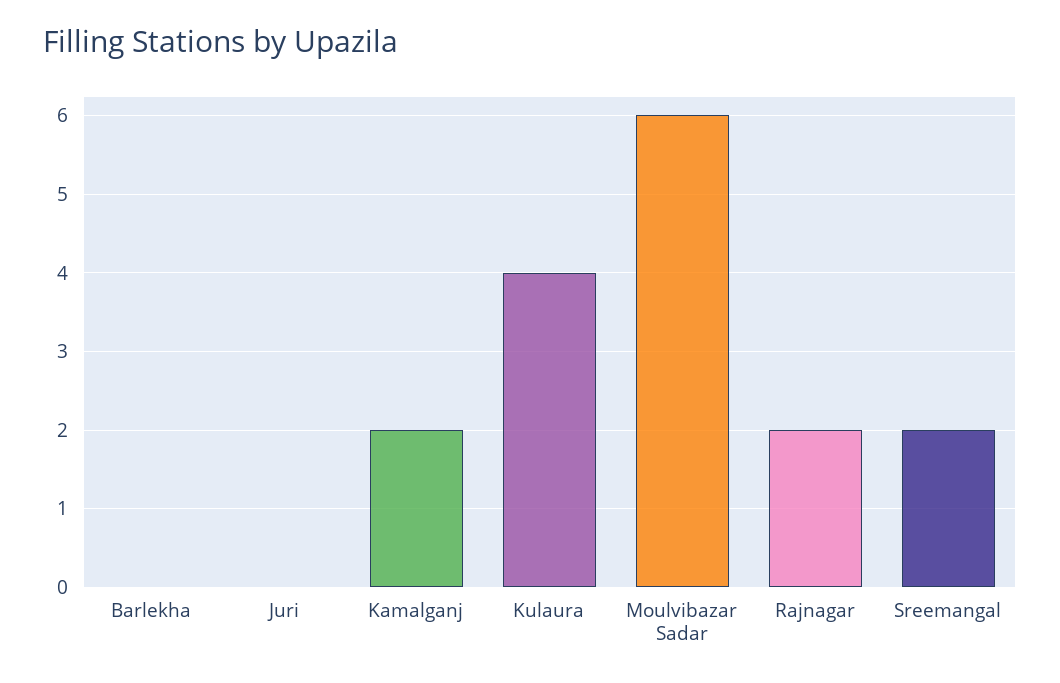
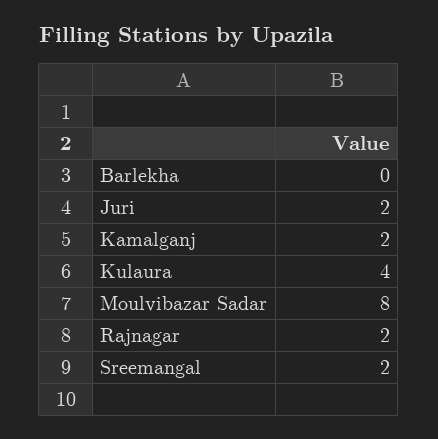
  {
    "Barlekha": 0,
-   "Juri": 0,
+   "Juri": 2,
    "Kamalganj": 2,
    "Kulaura": 4,
-   "Moulvibazar Sadar": 6,
+   "Moulvibazar Sadar": 8,
    "Rajnagar": 2,
    "Sreemangal": 2
  }

